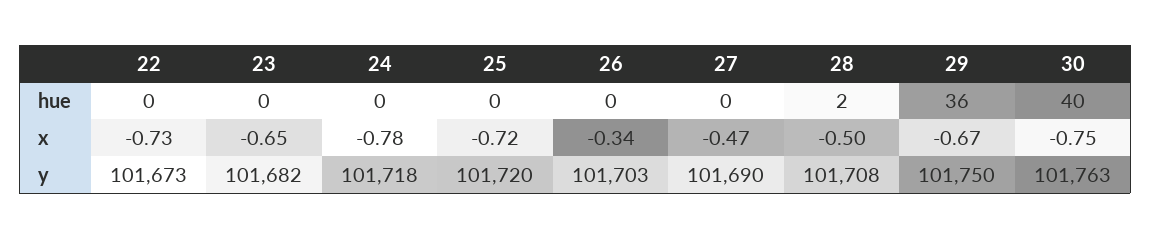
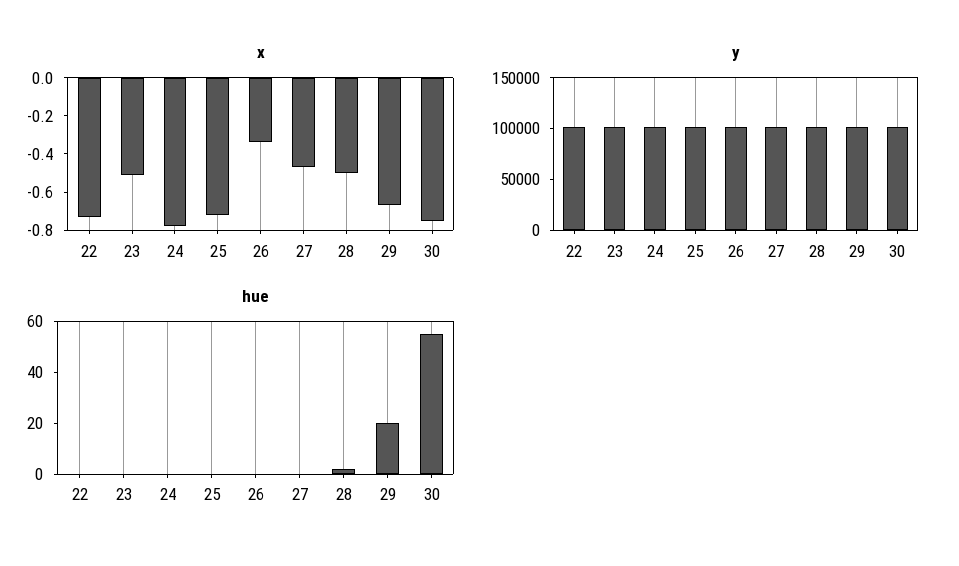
  {
    "hue": {
      "22": 0,
      "23": 0,
      "24": 0,
      "25": 0,
      "26": 0,
      "27": 0,
      "28": 2,
-     "29": 36,
+     "29": 20,
-     "30": 40
+     "30": 55
    },
    "x": {
      "22": -0.73,
-     "23": -0.65,
+     "23": -0.5,
      "24": -0.78,
      "25": -0.72,
      "26": -0.34,
      "27": -0.47,
      "28": -0.5,
      "29": -0.67,
      "30": -0.75
    },
    "y": {
      "22": 101673,
      "23": 101682,
      "24": 101718,
      "25": 101720,
      "26": 101703,
      "27": 101690,
      "28": 101708,
      "29": 101750,
      "30": 101763
    }
  }

